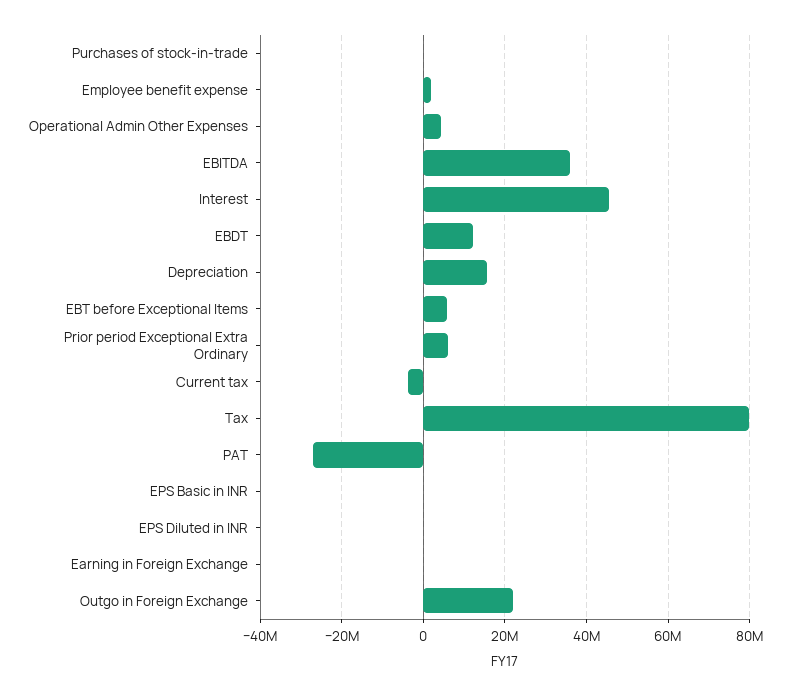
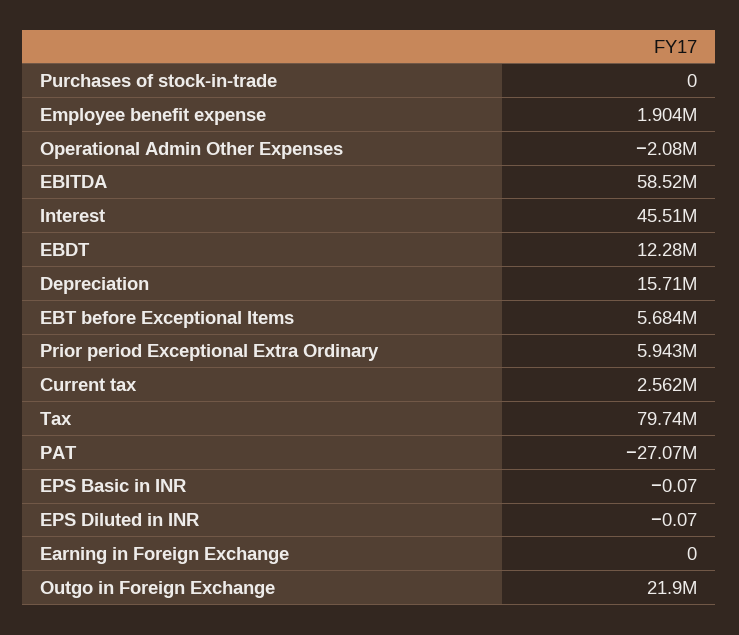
  {
    "Purchases of stock-in-trade": 0,
    "Employee benefit expense": 1904000,
-   "Operational Admin Other Expenses": 4000000,
+   "Operational Admin Other Expenses": -2080000,
-   "EBITDA": 36000000,
+   "EBITDA": 58520000,
    "Interest": 45510000,
    "EBDT": 12280000,
    "Depreciation": 15710000,
    "EBT before Exceptional Items": 5684000,
    "Prior period Exceptional Extra Ordinary": 5943000,
-   "Current tax": -4000000,
+   "Current tax": 2562000,
    "Tax": 79740000,
    "PAT": -27070000,
    "EPS Basic in INR": -0.07,
    "EPS Diluted in INR": -0.07,
    "Earning in Foreign Exchange": 0,
    "Outgo in Foreign Exchange": 21900000
  }

